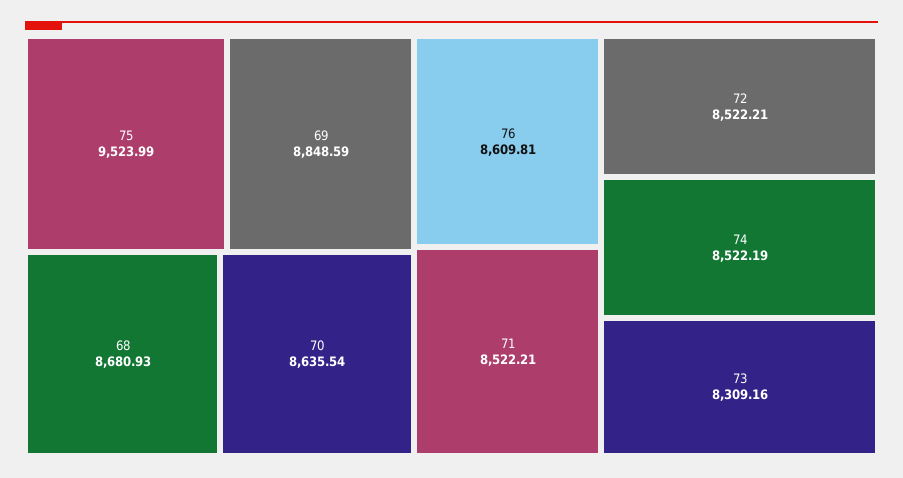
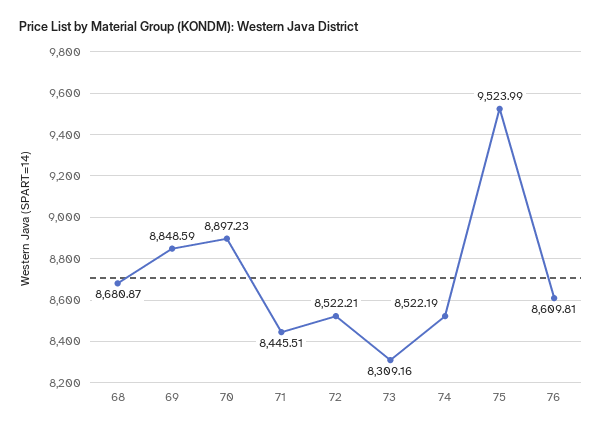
  {
    "75": 9523.99,
    "69": 8848.59,
-   "68": 8680.93,
+   "68": 8680.87,
-   "70": 8635.54,
+   "70": 8897.23,
    "76": 8609.81,
-   "71": 8522.21,
+   "71": 8445.51,
    "72": 8522.21,
    "74": 8522.19,
    "73": 8309.16
  }

